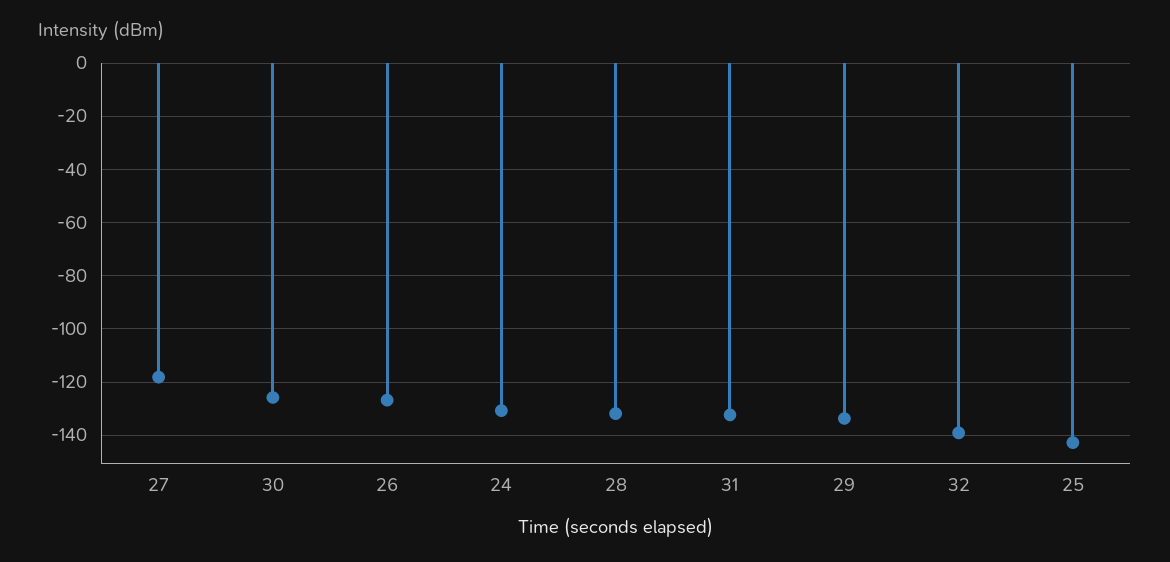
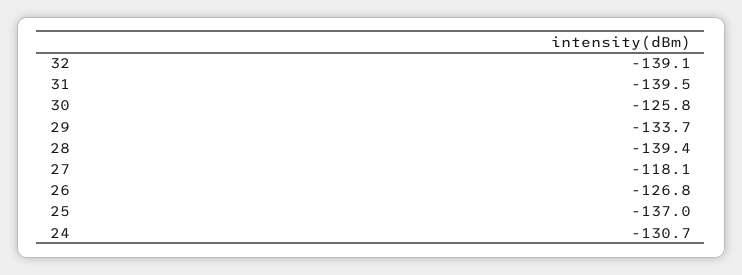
  {
    "27": -118.1,
    "30": -125.8,
    "26": -126.8,
    "24": -130.7,
-   "28": -132.5,
+   "28": -139.4,
-   "31": -132.5,
+   "31": -139.5,
    "29": -133.7,
    "32": -139.1,
-   "25": -142.5
+   "25": -137
  }

